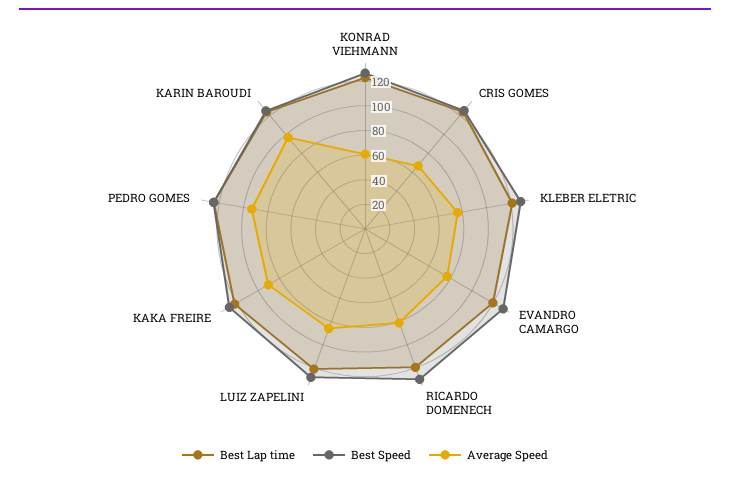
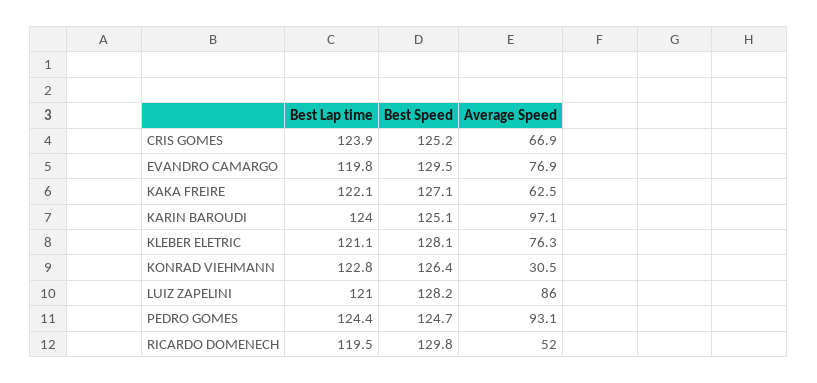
  {
    "Best Lap time": {
      "KONRAD VIEHMANN": 122.8,
      "CRIS GOMES": 123.9,
      "KLEBER ELETRIC": 121.1,
      "EVANDRO CAMARGO": 119.8,
      "RICARDO DOMENECH": 119.5,
      "LUIZ ZAPELINI": 121,
      "KAKA FREIRE": 122.1,
      "PEDRO GOMES": 124.4,
      "KARIN BAROUDI": 124
    },
    "Best Speed": {
      "KONRAD VIEHMANN": 126.4,
      "CRIS GOMES": 125.2,
      "KLEBER ELETRIC": 128.1,
      "EVANDRO CAMARGO": 129.5,
      "RICARDO DOMENECH": 129.8,
      "LUIZ ZAPELINI": 128.2,
      "KAKA FREIRE": 127.1,
      "PEDRO GOMES": 124.7,
      "KARIN BAROUDI": 125.1
    },
    "Average Speed": {
-     "KONRAD VIEHMANN": 60,
+     "KONRAD VIEHMANN": 30.5,
      "CRIS GOMES": 66.9,
      "KLEBER ELETRIC": 76.3,
      "EVANDRO CAMARGO": 76.9,
-     "RICARDO DOMENECH": 80,
+     "RICARDO DOMENECH": 52,
      "LUIZ ZAPELINI": 86,
-     "KAKA FREIRE": 90,
+     "KAKA FREIRE": 62.5,
      "PEDRO GOMES": 93.1,
      "KARIN BAROUDI": 97.1
    }
  }

